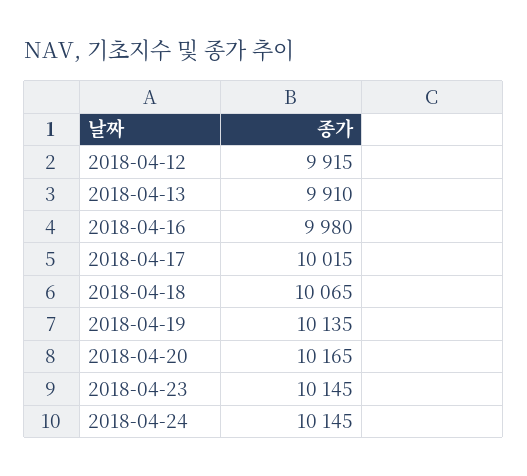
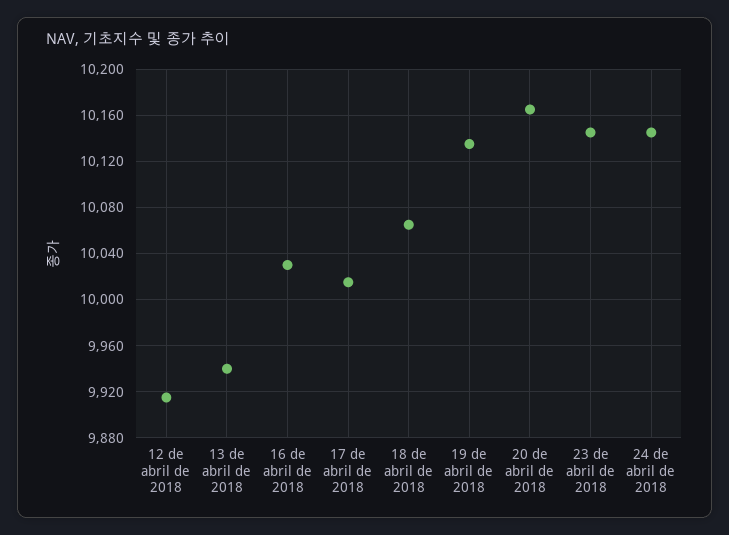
  {
    "2018-04-12": 9915,
-   "2018-04-13": 9910,
+   "2018-04-13": 9940,
-   "2018-04-16": 9980,
+   "2018-04-16": 10030,
    "2018-04-17": 10015,
    "2018-04-18": 10065,
    "2018-04-19": 10135,
    "2018-04-20": 10165,
    "2018-04-23": 10145,
    "2018-04-24": 10145
  }

